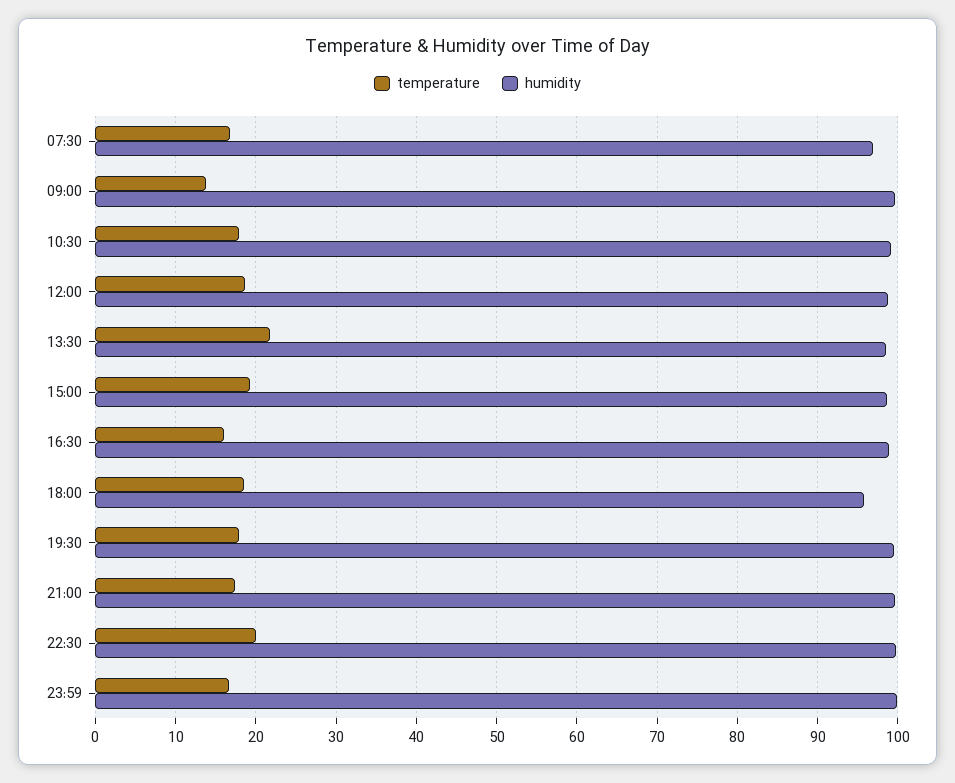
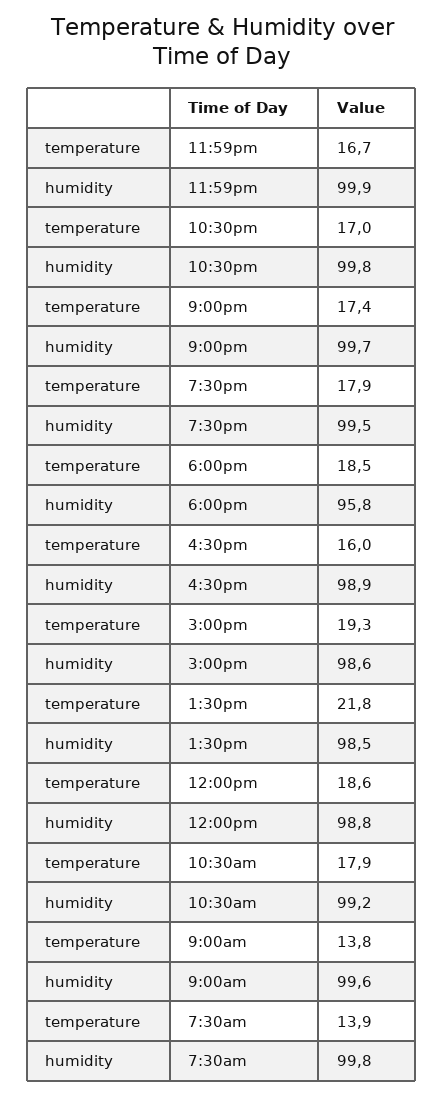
  {
    "temperature": {
-     "07:30": 17,
+     "07:30": 13.9,
      "09:00": 13.8,
      "10:30": 17.9,
      "12:00": 18.6,
      "13:30": 21.8,
      "15:00": 19.3,
      "16:30": 16,
      "18:00": 18.5,
      "19:30": 17.9,
      "21:00": 17.4,
-     "22:30": 20,
+     "22:30": 17,
      "23:59": 16.7
    },
    "humidity": {
-     "07:30": 97,
+     "07:30": 99.8,
      "09:00": 99.6,
      "10:30": 99.2,
      "12:00": 98.8,
      "13:30": 98.5,
      "15:00": 98.6,
      "16:30": 98.9,
      "18:00": 95.8,
      "19:30": 99.5,
      "21:00": 99.7,
      "22:30": 99.8,
      "23:59": 99.9
    }
  }

